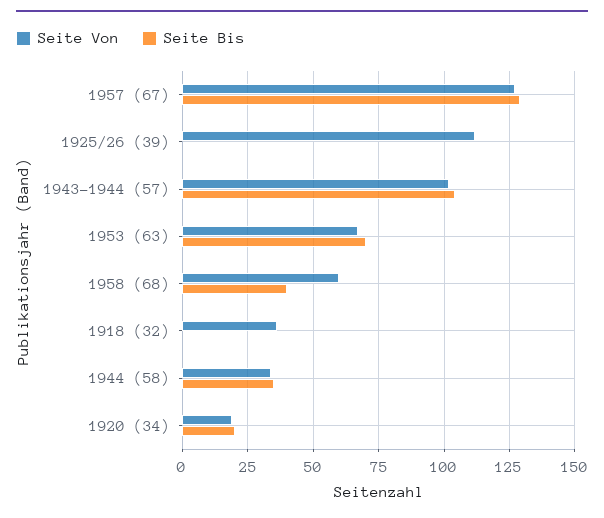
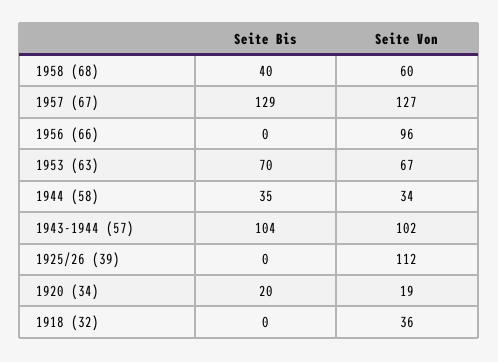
  {
    "Seite Von": {
      "1957 (67)": 127,
      "1925/26 (39)": 112,
      "1943-1944 (57)": 102,
      "1953 (63)": 67,
      "1958 (68)": 60,
      "1918 (32)": 36,
      "1944 (58)": 34,
-     "1920 (34)": 19
+     "1920 (34)": 19,
+     "1956 (66)": 96
    },
    "Seite Bis": {
      "1957 (67)": 129,
      "1925/26 (39)": 0,
      "1943-1944 (57)": 104,
      "1953 (63)": 70,
      "1958 (68)": 40,
      "1918 (32)": 0,
      "1944 (58)": 35,
-     "1920 (34)": 20
+     "1920 (34)": 20,
+     "1956 (66)": 0
    }
  }

